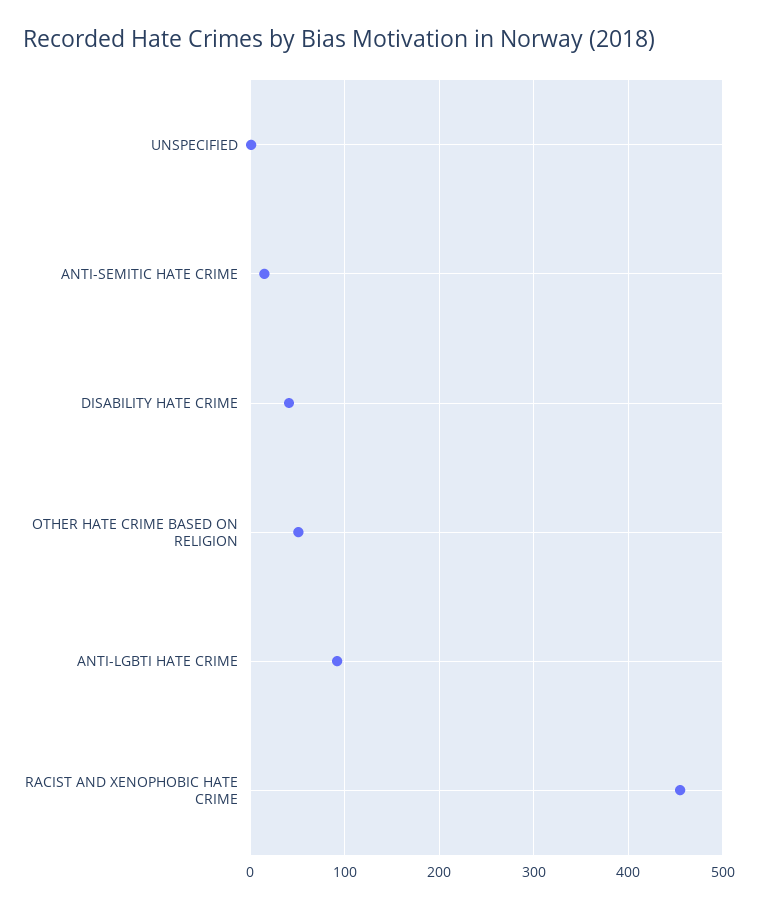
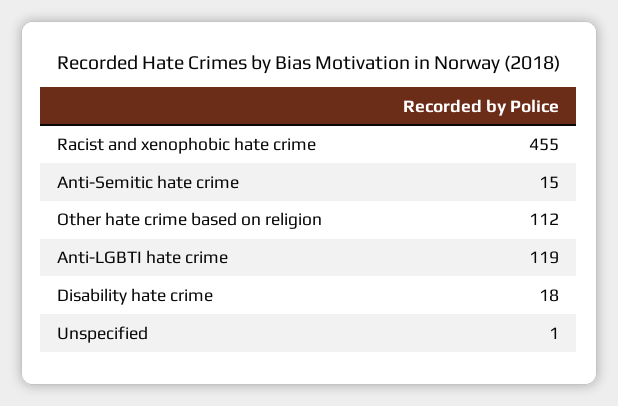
  {
    "UNSPECIFIED": 1,
    "ANTI-SEMITIC HATE CRIME": 15,
-   "DISABILITY HATE CRIME": 40,
+   "DISABILITY HATE CRIME": 18,
-   "OTHER HATE CRIME BASED ON RELIGION": 50,
+   "OTHER HATE CRIME BASED ON RELIGION": 112,
-   "ANTI-LGBTI HATE CRIME": 90,
+   "ANTI-LGBTI HATE CRIME": 119,
    "RACIST AND XENOPHOBIC HATE CRIME": 455
  }

